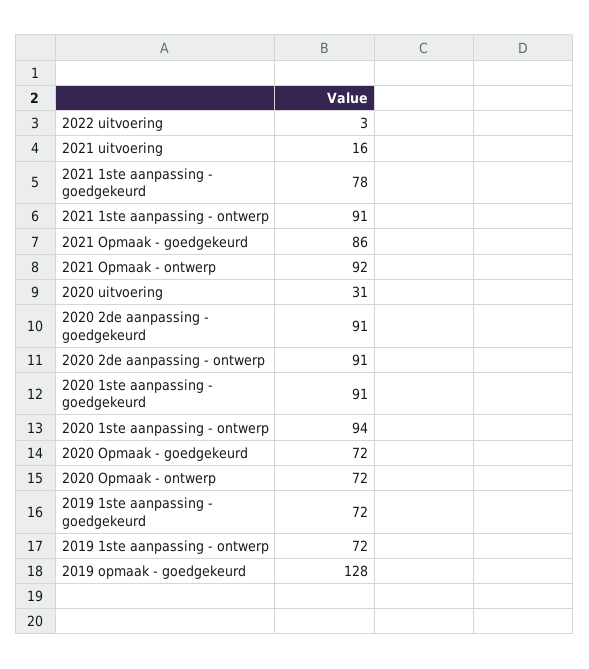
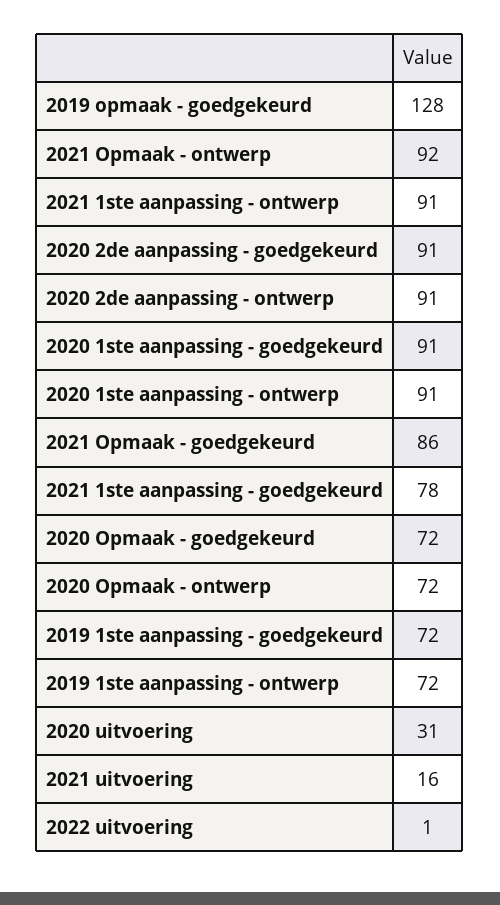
  {
-   "2022 uitvoering": 3,
+   "2022 uitvoering": 1,
    "2021 uitvoering": 16,
    "2021 1ste aanpassing - goedgekeurd": 78,
    "2021 1ste aanpassing - ontwerp": 91,
    "2021 Opmaak - goedgekeurd": 86,
    "2021 Opmaak - ontwerp": 92,
    "2020 uitvoering": 31,
    "2020 2de aanpassing - goedgekeurd": 91,
    "2020 2de aanpassing - ontwerp": 91,
    "2020 1ste aanpassing - goedgekeurd": 91,
-   "2020 1ste aanpassing - ontwerp": 94,
+   "2020 1ste aanpassing - ontwerp": 91,
    "2020 Opmaak - goedgekeurd": 72,
    "2020 Opmaak - ontwerp": 72,
    "2019 1ste aanpassing - goedgekeurd": 72,
    "2019 1ste aanpassing - ontwerp": 72,
    "2019 opmaak - goedgekeurd": 128
  }

